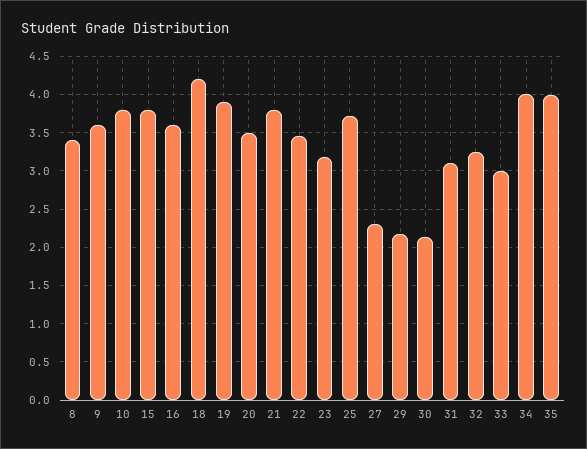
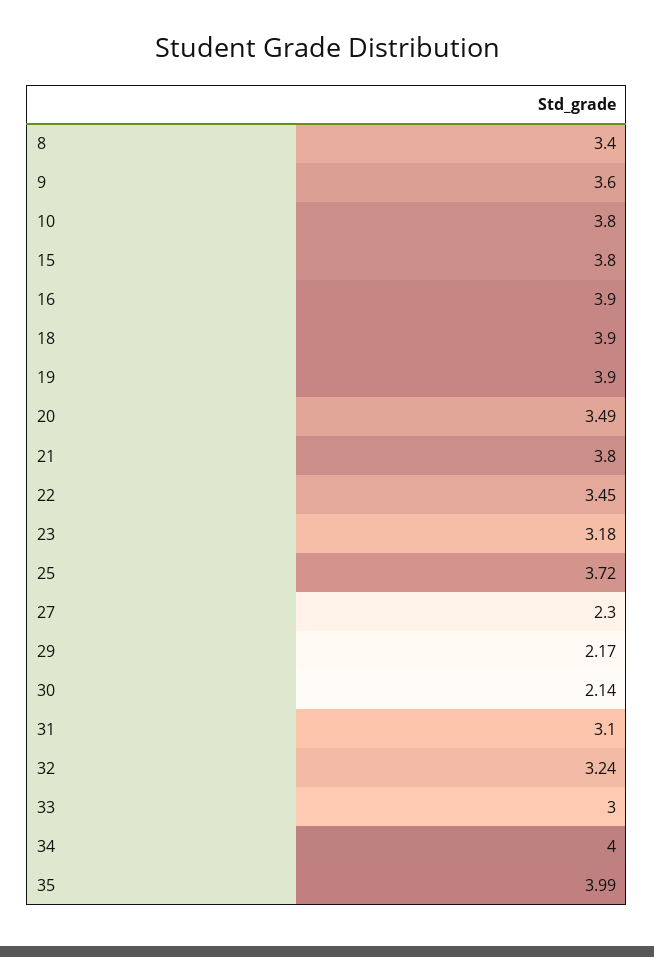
  {
    "8": 3.4,
    "9": 3.6,
    "10": 3.8,
    "15": 3.8,
-   "16": 3.6,
+   "16": 3.9,
-   "18": 4.2,
+   "18": 3.9,
    "19": 3.9,
    "20": 3.49,
    "21": 3.8,
    "22": 3.45,
    "23": 3.18,
    "25": 3.72,
    "27": 2.3,
    "29": 2.17,
    "30": 2.14,
    "31": 3.1,
    "32": 3.24,
    "33": 3,
    "34": 4,
    "35": 3.99
  }

